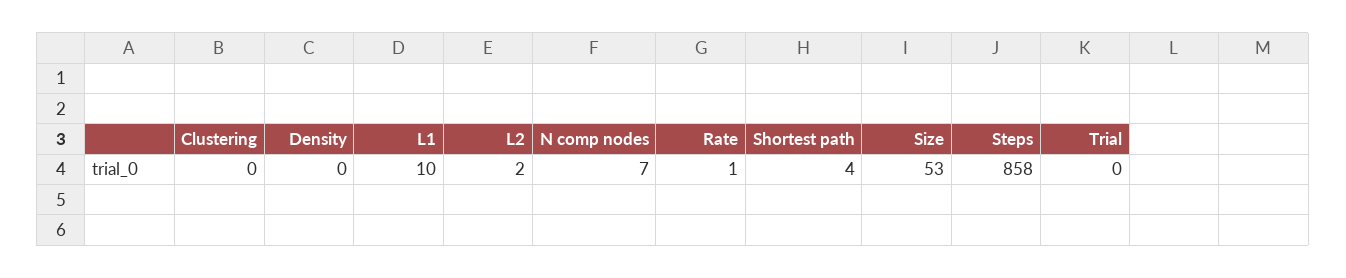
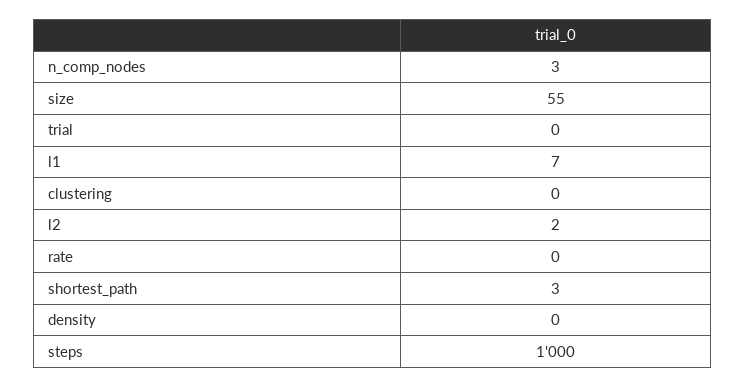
  {
    "Clustering": 0,
    "Density": 0,
-   "L1": 10,
+   "L1": 7,
    "L2": 2,
-   "N comp nodes": 7,
+   "N comp nodes": 3,
-   "Rate": 1,
+   "Rate": 0,
-   "Shortest path": 4,
+   "Shortest path": 3,
-   "Size": 53,
+   "Size": 55,
-   "Steps": 858,
+   "Steps": 1000,
    "Trial": 0
  }

